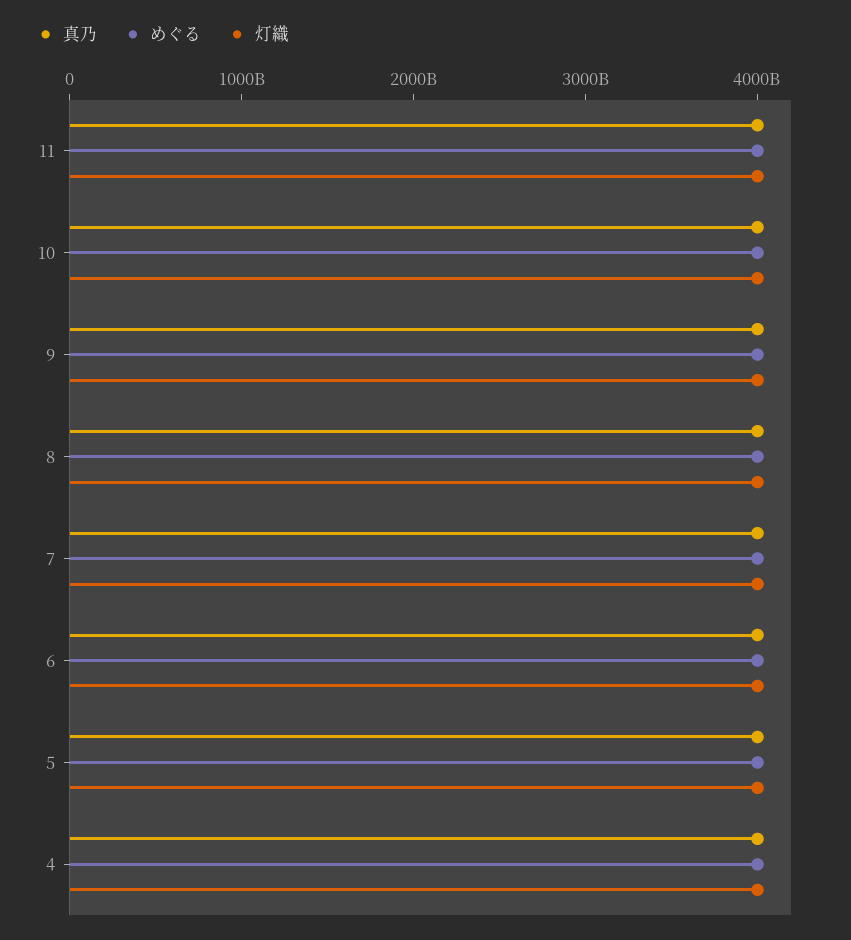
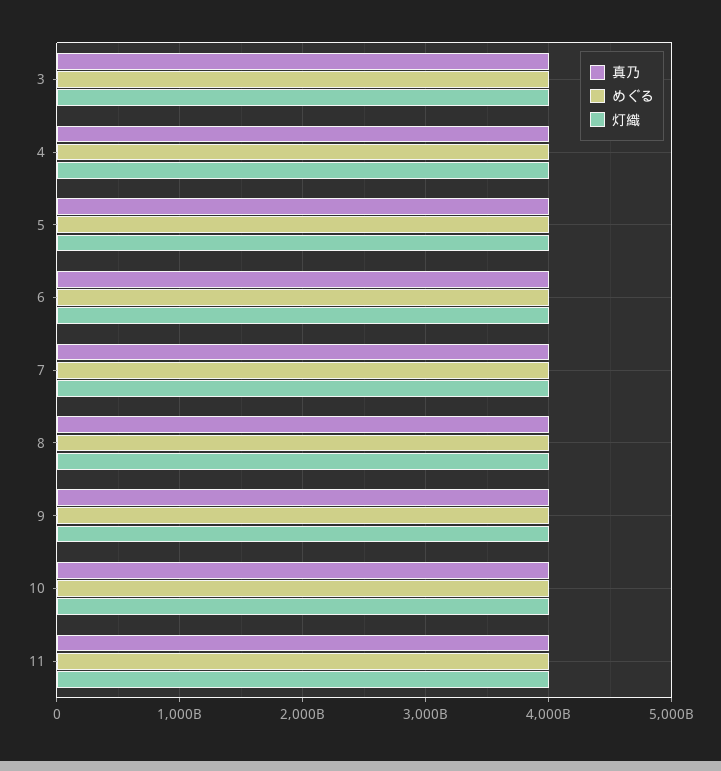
  {
    "真乃": {
      "11": 4000000000000,
      "10": 4000000000000,
      "9": 4000000000000,
      "8": 4000000000000,
      "7": 4000000000000,
      "6": 4000000000000,
      "5": 4000000000000,
-     "4": 4000000000000
+     "4": 4000000000000,
+     "3": 4000000000000
    },
    "めぐる": {
      "11": 4000000000000,
      "10": 4000000000000,
      "9": 4000000000000,
      "8": 4000000000000,
      "7": 4000000000000,
      "6": 4000000000000,
      "5": 4000000000000,
-     "4": 4000000000000
+     "4": 4000000000000,
+     "3": 4000000000000
    },
    "灯織": {
      "11": 4000000000000,
      "10": 4000000000000,
      "9": 4000000000000,
      "8": 4000000000000,
      "7": 4000000000000,
      "6": 4000000000000,
      "5": 4000000000000,
-     "4": 4000000000000
+     "4": 4000000000000,
+     "3": 4000000000000
    }
  }

